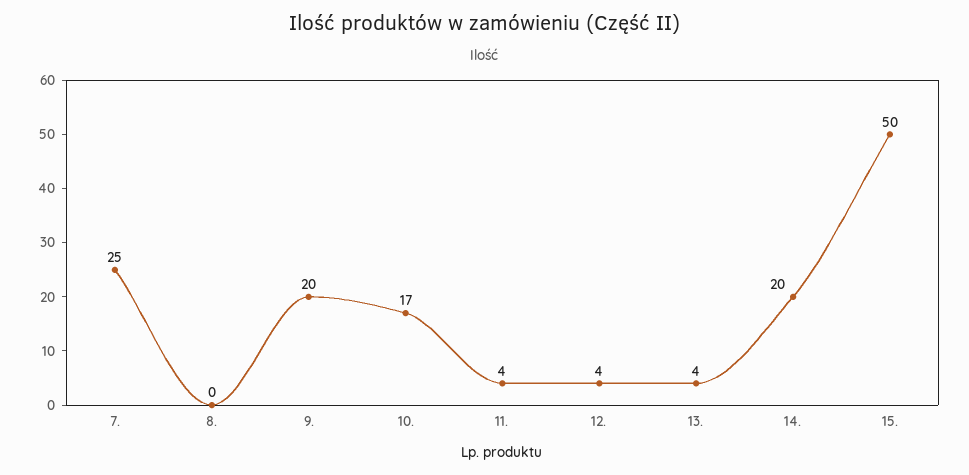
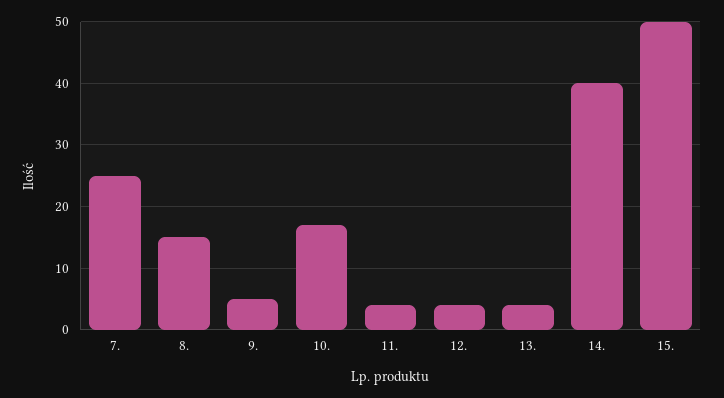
  {
    "7.": 25,
-   "8.": 0,
+   "8.": 15,
-   "9.": 20,
+   "9.": 5,
    "10.": 17,
    "11.": 4,
    "12.": 4,
    "13.": 4,
-   "14.": 20,
+   "14.": 40,
    "15.": 50
  }

